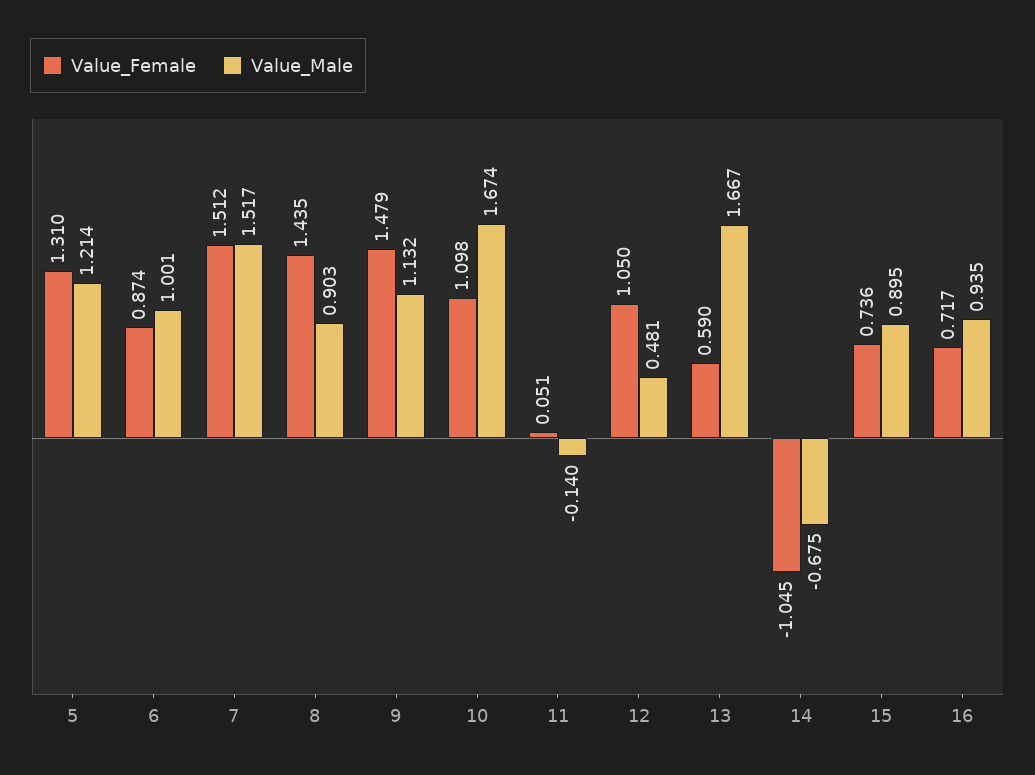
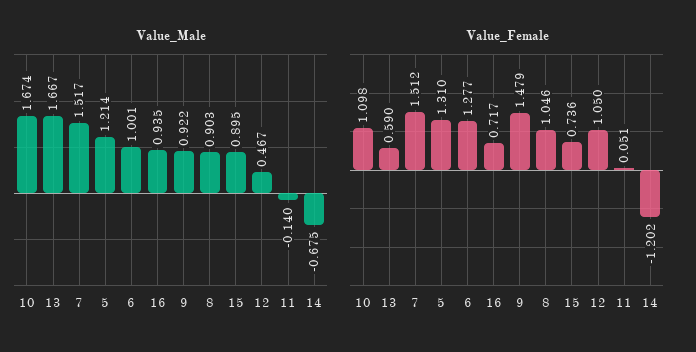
  {
    "Value_Female": {
      "5": 1.31,
-     "6": 0.874,
+     "6": 1.277,
      "7": 1.512,
-     "8": 1.435,
+     "8": 1.046,
      "9": 1.479,
      "10": 1.098,
      "11": 0.051,
      "12": 1.05,
      "13": 0.59,
-     "14": -1.045,
+     "14": -1.202,
      "15": 0.736,
      "16": 0.717
    },
    "Value_Male": {
      "5": 1.214,
      "6": 1.001,
      "7": 1.517,
      "8": 0.903,
-     "9": 1.132,
+     "9": 0.922,
      "10": 1.674,
      "11": -0.14,
-     "12": 0.481,
+     "12": 0.467,
      "13": 1.667,
      "14": -0.675,
      "15": 0.895,
      "16": 0.935
    }
  }

